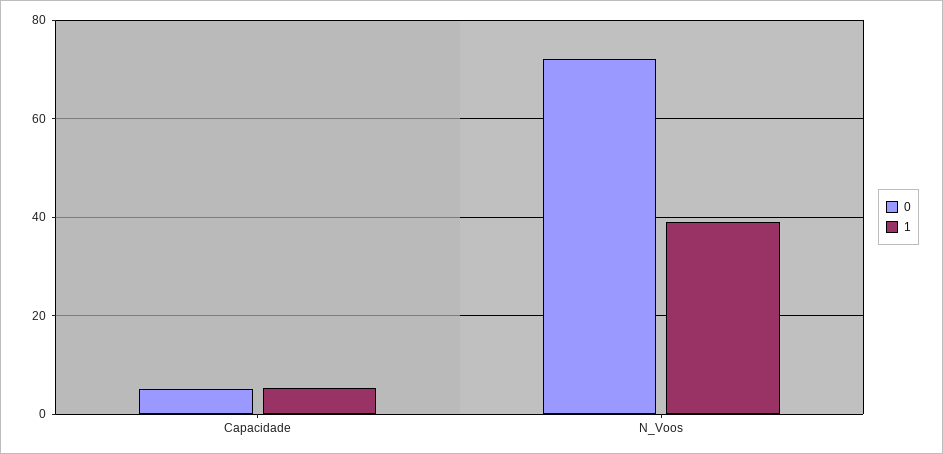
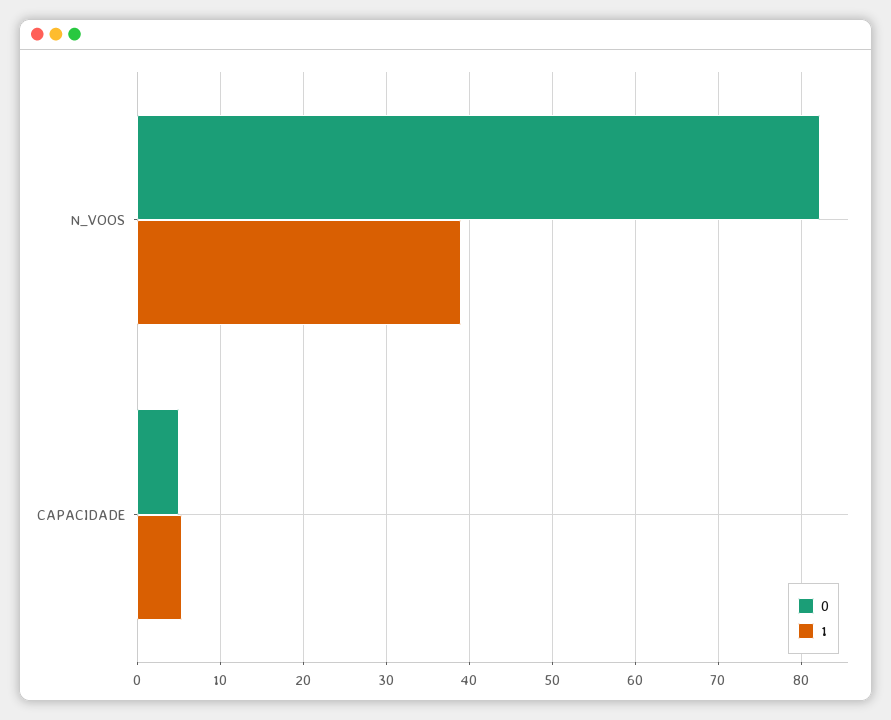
  {
    "0": {
      "Capacidade": 5,
-     "N_Voos": 72
+     "N_Voos": 82
    },
    "1": {
      "Capacidade": 5,
      "N_Voos": 39
    }
  }

